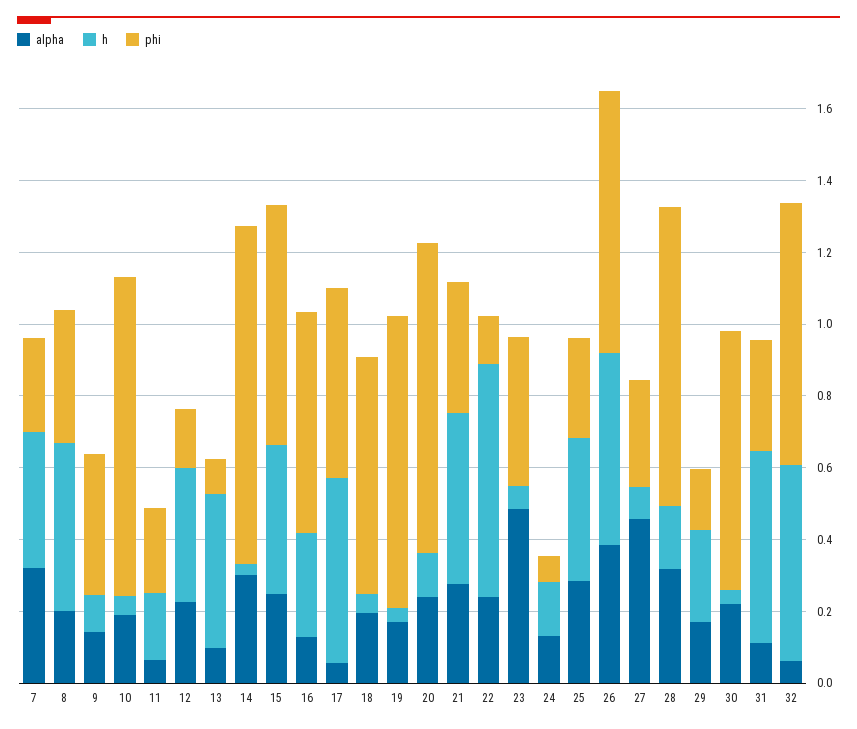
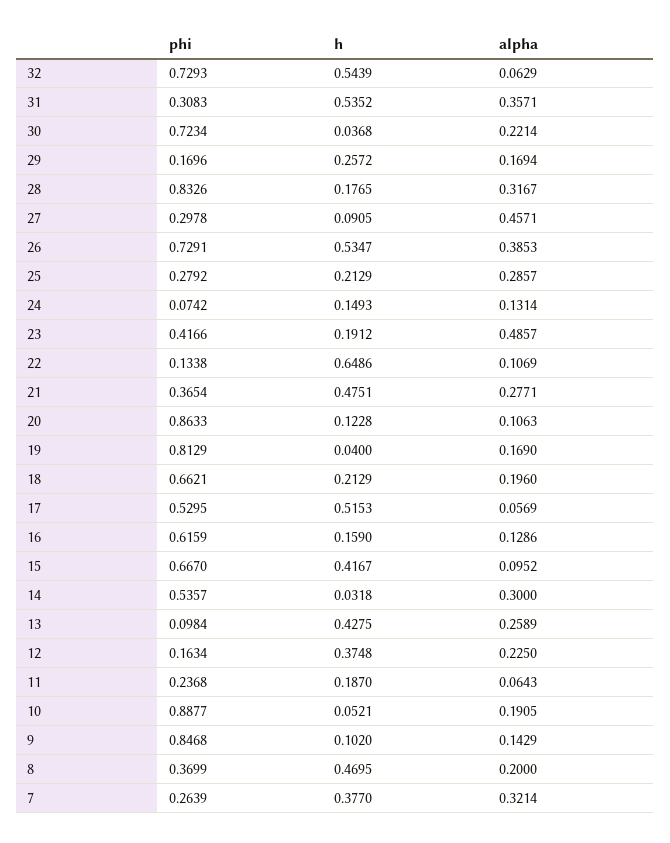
  {
    "alpha": {
      "7": 0.3214,
      "8": 0.2,
      "9": 0.1429,
      "10": 0.1905,
      "11": 0.0643,
      "12": 0.225,
-     "13": 0.1,
+     "13": 0.2589,
      "14": 0.3,
-     "15": 0.25,
+     "15": 0.0952,
      "16": 0.1286,
      "17": 0.0569,
      "18": 0.196,
      "19": 0.169,
-     "20": 0.25,
+     "20": 0.1063,
      "21": 0.2771,
-     "22": 0.25,
+     "22": 0.1069,
      "23": 0.4857,
      "24": 0.1314,
      "25": 0.2857,
      "26": 0.3853,
      "27": 0.4571,
      "28": 0.3167,
      "29": 0.1694,
      "30": 0.2214,
-     "31": 0.1,
+     "31": 0.3571,
      "32": 0.0629
    },
    "h": {
      "7": 0.377,
      "8": 0.4695,
      "9": 0.102,
      "10": 0.0521,
      "11": 0.187,
      "12": 0.3748,
      "13": 0.4275,
      "14": 0.0318,
      "15": 0.4167,
-     "16": 0.3,
+     "16": 0.159,
      "17": 0.5153,
-     "18": 0.05,
+     "18": 0.2129,
      "19": 0.04,
      "20": 0.1228,
      "21": 0.4751,
      "22": 0.6486,
-     "23": 0.05,
+     "23": 0.1912,
      "24": 0.1493,
-     "25": 0.4,
+     "25": 0.2129,
      "26": 0.5347,
      "27": 0.0905,
      "28": 0.1765,
      "29": 0.2572,
      "30": 0.0368,
      "31": 0.5352,
      "32": 0.5439
    },
    "phi": {
      "7": 0.2639,
      "8": 0.3699,
-     "9": 0.4,
+     "9": 0.8468,
      "10": 0.8877,
      "11": 0.2368,
      "12": 0.1634,
      "13": 0.0984,
-     "14": 0.95,
+     "14": 0.5357,
      "15": 0.667,
      "16": 0.6159,
      "17": 0.5295,
      "18": 0.6621,
      "19": 0.8129,
      "20": 0.8633,
      "21": 0.3654,
      "22": 0.1338,
      "23": 0.4166,
      "24": 0.0742,
      "25": 0.2792,
      "26": 0.7291,
      "27": 0.2978,
      "28": 0.8326,
      "29": 0.1696,
      "30": 0.7234,
      "31": 0.3083,
      "32": 0.7293
    }
  }

